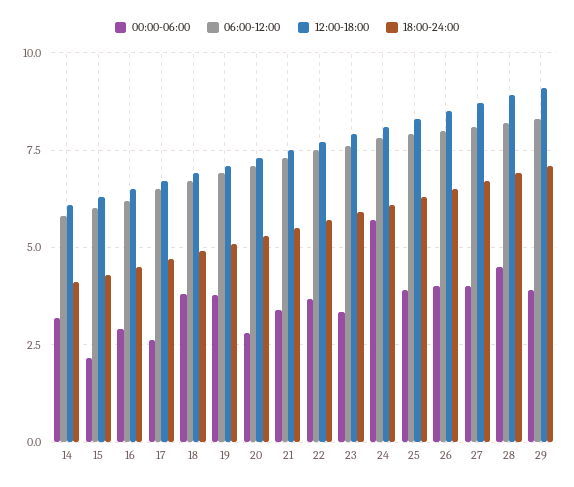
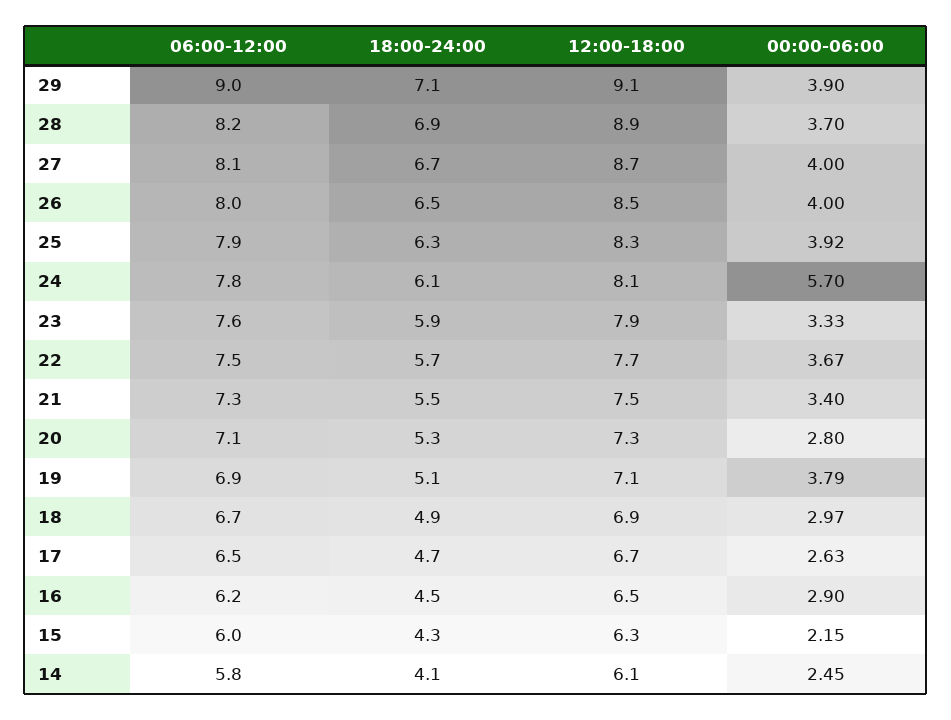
  {
    "00:00-06:00": {
-     "14": 3.25,
+     "14": 2.45,
      "15": 2.15,
      "16": 2.9,
      "17": 2.63,
-     "18": 3.75,
+     "18": 2.97,
      "19": 3.79,
      "20": 2.8,
      "21": 3.4,
      "22": 3.67,
      "23": 3.33,
      "24": 5.7,
      "25": 3.92,
      "26": 4,
      "27": 4,
-     "28": 4.5,
+     "28": 3.7,
      "29": 3.9
    },
    "06:00-12:00": {
      "14": 5.8,
      "15": 6,
      "16": 6.2,
      "17": 6.5,
      "18": 6.7,
      "19": 6.9,
      "20": 7.1,
      "21": 7.3,
      "22": 7.5,
      "23": 7.6,
      "24": 7.8,
      "25": 7.9,
      "26": 8,
      "27": 8.1,
      "28": 8.2,
-     "29": 8.25
+     "29": 9
    },
    "12:00-18:00": {
      "14": 6.1,
      "15": 6.3,
      "16": 6.5,
      "17": 6.7,
      "18": 6.9,
      "19": 7.1,
      "20": 7.3,
      "21": 7.5,
      "22": 7.7,
      "23": 7.9,
      "24": 8.1,
      "25": 8.3,
      "26": 8.5,
      "27": 8.7,
      "28": 8.9,
      "29": 9.1
    },
    "18:00-24:00": {
      "14": 4.1,
      "15": 4.3,
      "16": 4.5,
      "17": 4.7,
      "18": 4.9,
      "19": 5.1,
      "20": 5.3,
      "21": 5.5,
      "22": 5.7,
      "23": 5.9,
      "24": 6.1,
      "25": 6.3,
      "26": 6.5,
      "27": 6.7,
      "28": 6.9,
      "29": 7.1
    }
  }

